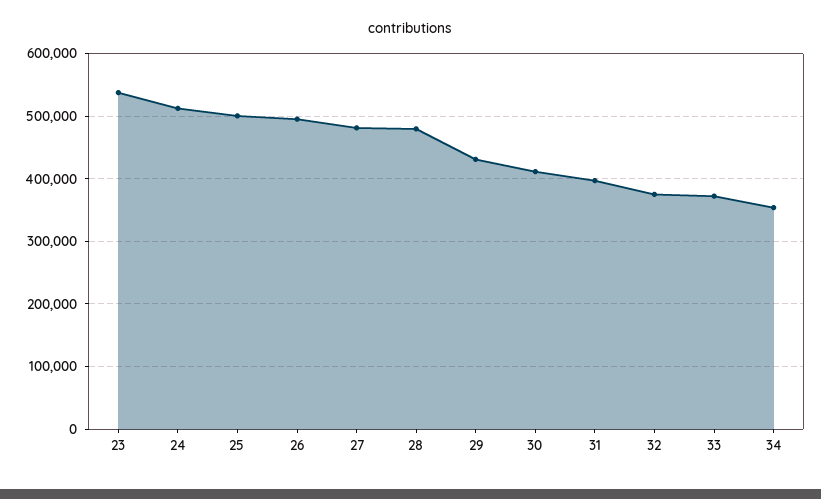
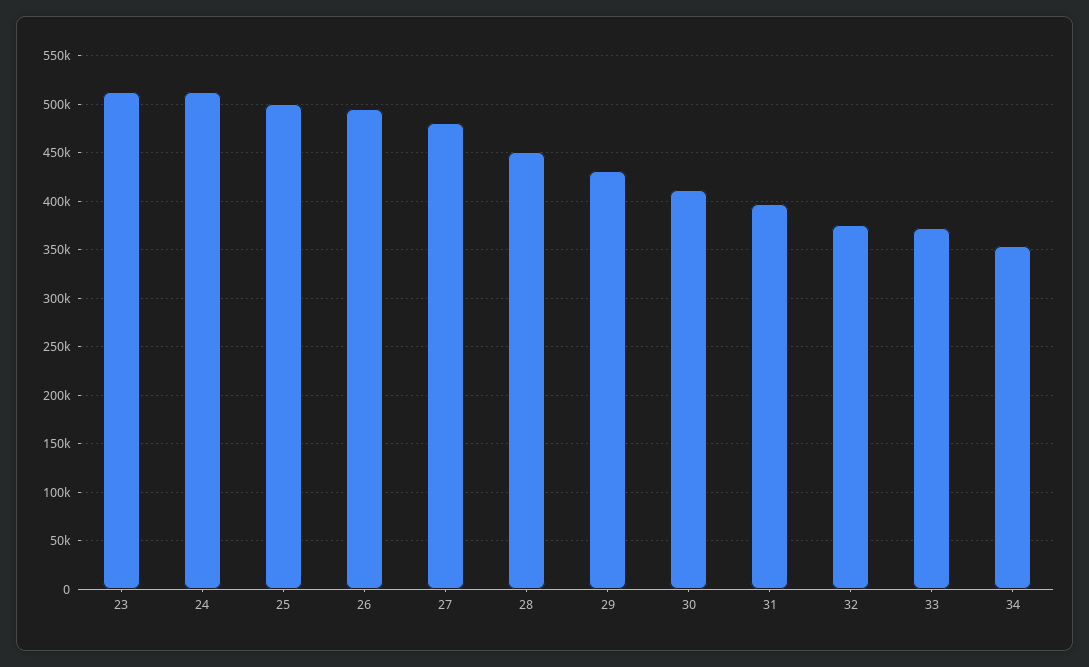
  {
-   "23": 540000,
+   "23": 510000,
    "24": 510000,
    "25": 500000,
    "26": 500000,
    "27": 480000,
-   "28": 480000,
+   "28": 450000,
    "29": 430000,
    "30": 410000,
    "31": 400000,
    "32": 380000,
    "33": 370000,
    "34": 350000
  }

